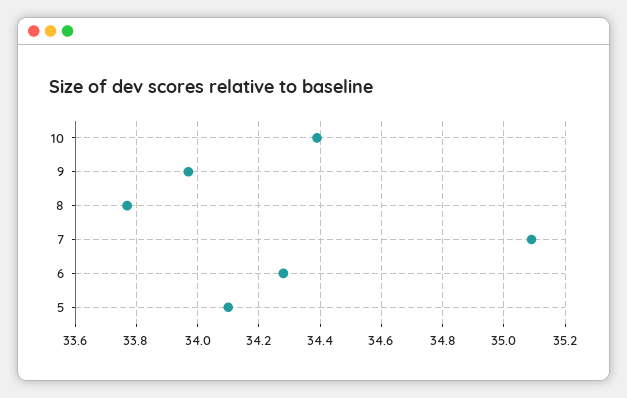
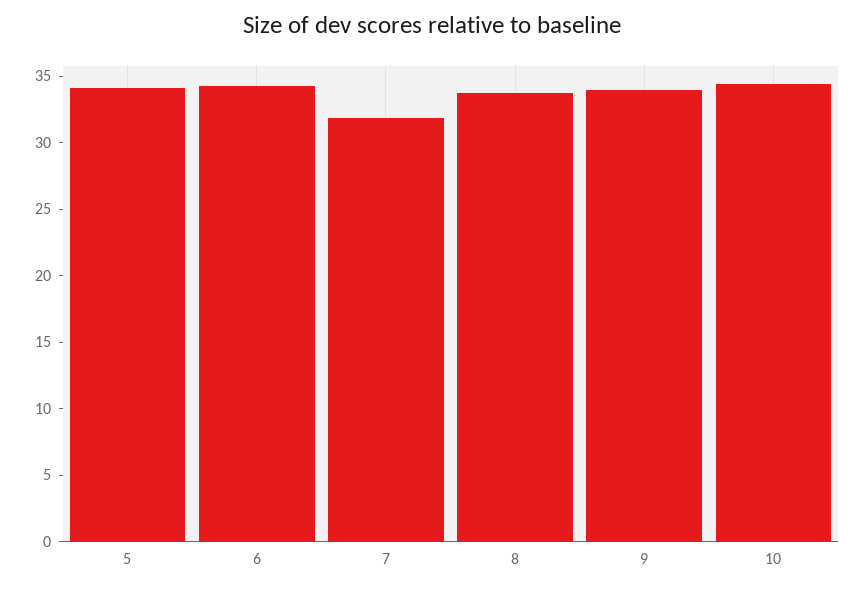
  {
    "10": 34.4,
    "9": 33.95,
    "8": 33.75,
-   "7": 35.1,
+   "7": 32,
    "6": 34.3,
    "5": 34.1
  }

